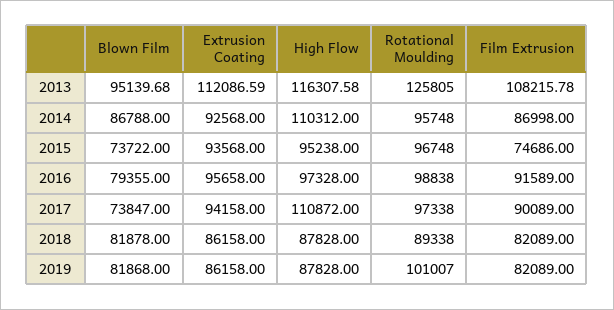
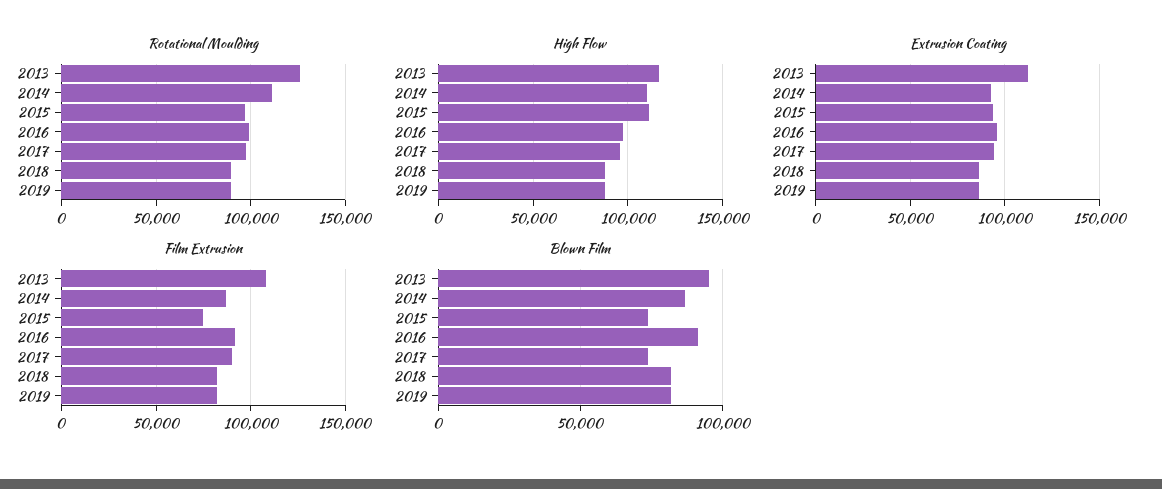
  {
    "Blown Film": {
      "2013": 95139.68,
      "2014": 86788,
      "2015": 73722,
-     "2016": 79355,
+     "2016": 90000,
      "2017": 73847,
      "2018": 81878,
      "2019": 81868
    },
    "Extrusion Coating": {
      "2013": 112086.59,
      "2014": 92568,
      "2015": 93568,
      "2016": 95658,
      "2017": 94158,
      "2018": 86158,
      "2019": 86158
    },
    "High Flow": {
      "2013": 116307.58,
      "2014": 110312,
-     "2015": 95238,
+     "2015": 110000,
      "2016": 97328,
-     "2017": 110872,
+     "2017": 95000,
      "2018": 87828,
      "2019": 87828
    },
    "Rotational Moulding": {
      "2013": 125805,
-     "2014": 95748,
+     "2014": 110000,
      "2015": 96748,
      "2016": 98838,
      "2017": 97338,
      "2018": 89338,
-     "2019": 101007
+     "2019": 90000
    },
    "Film Extrusion": {
      "2013": 108215.78,
      "2014": 86998,
      "2015": 74686,
      "2016": 91589,
      "2017": 90089,
      "2018": 82089,
      "2019": 82089
    }
  }

